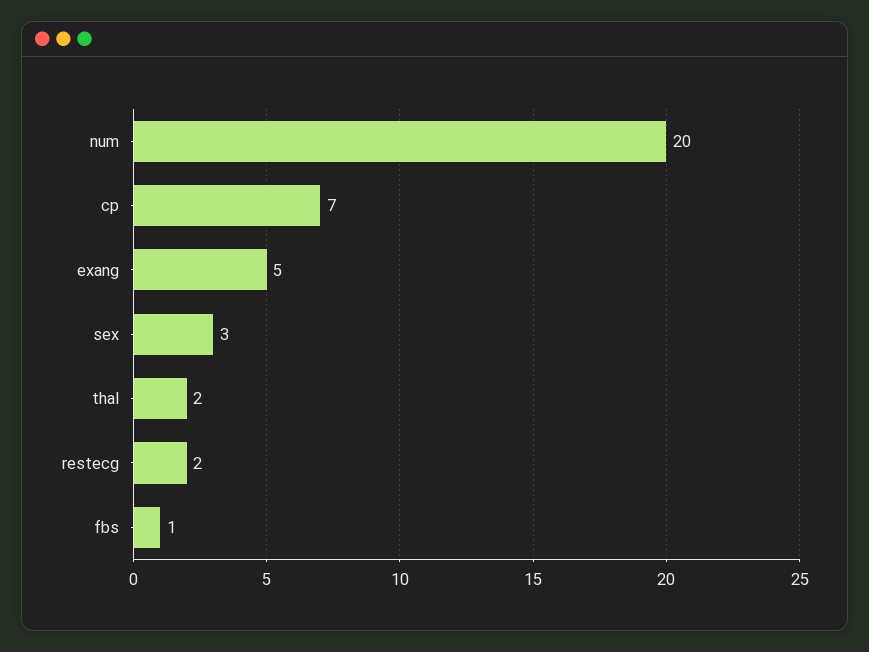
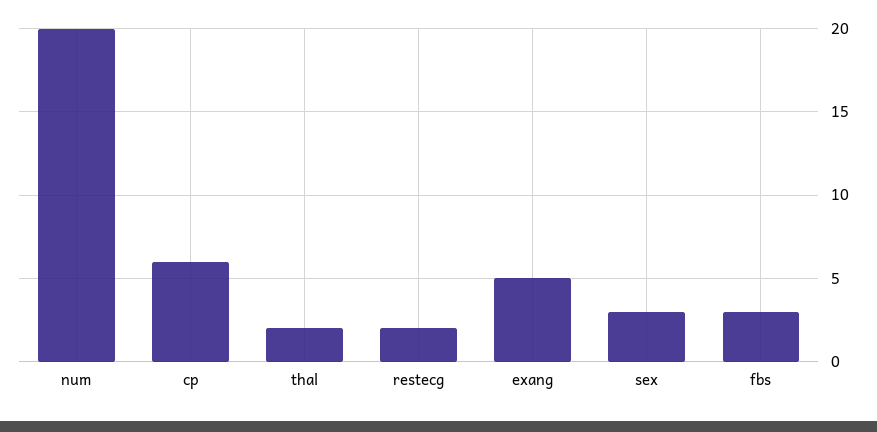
  {
    "num": 20,
-   "cp": 7,
+   "cp": 6,
    "exang": 5,
    "sex": 3,
    "thal": 2,
    "restecg": 2,
-   "fbs": 1
+   "fbs": 3
  }

